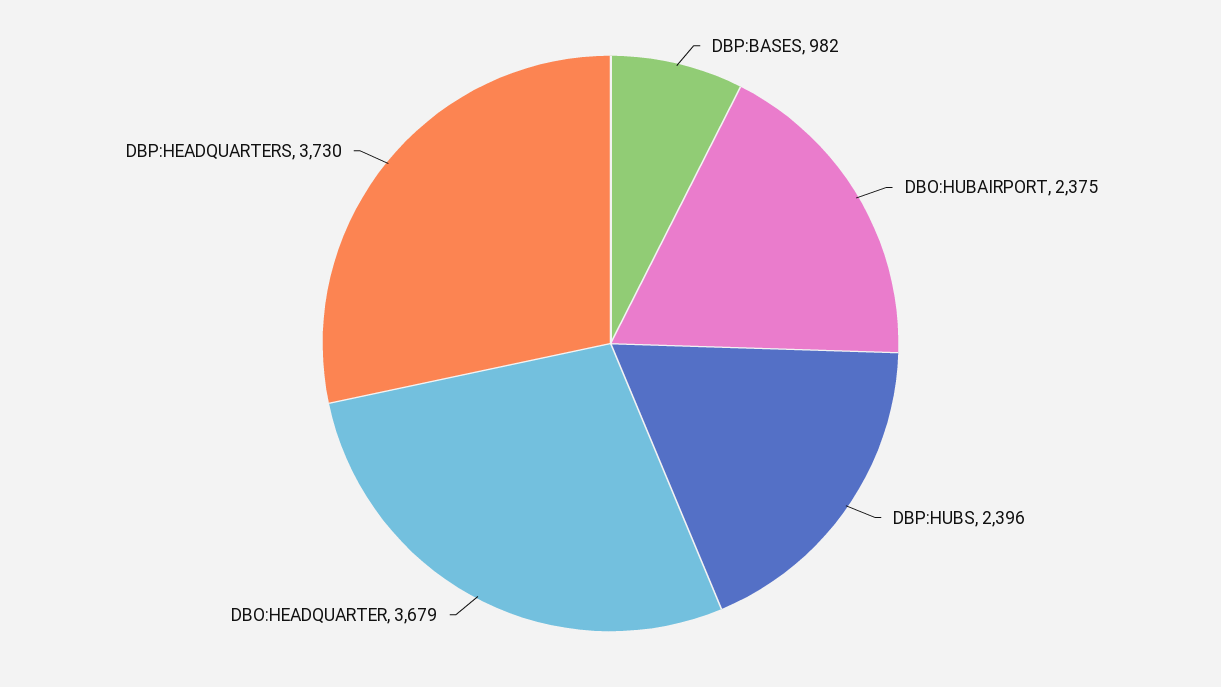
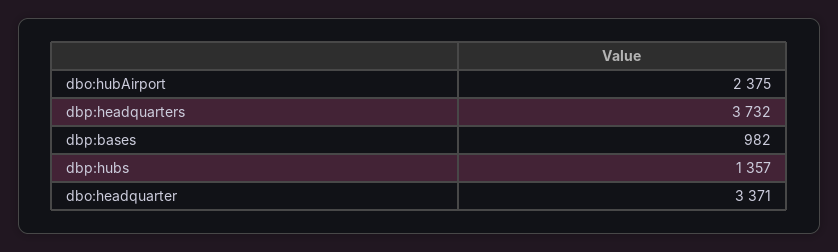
  {
    "DBP:BASES": 982,
    "DBO:HUBAIRPORT": 2375,
-   "DBP:HUBS": 2396,
+   "DBP:HUBS": 1357,
-   "DBO:HEADQUARTER": 3679,
+   "DBO:HEADQUARTER": 3371,
-   "DBP:HEADQUARTERS": 3730
+   "DBP:HEADQUARTERS": 3732
  }

